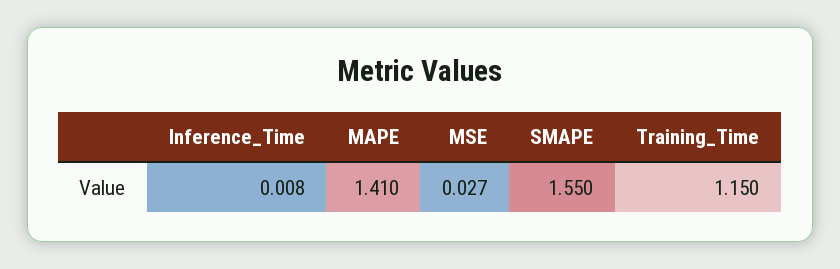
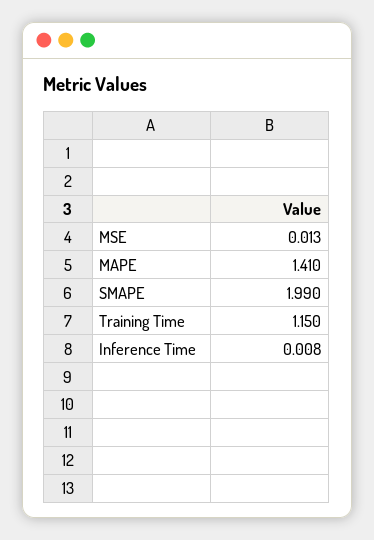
  {
    "Inference_Time": 0.008,
    "MAPE": 1.41,
-   "MSE": 0.027,
+   "MSE": 0.013,
-   "SMAPE": 1.55,
+   "SMAPE": 1.99,
    "Training_Time": 1.15
  }

